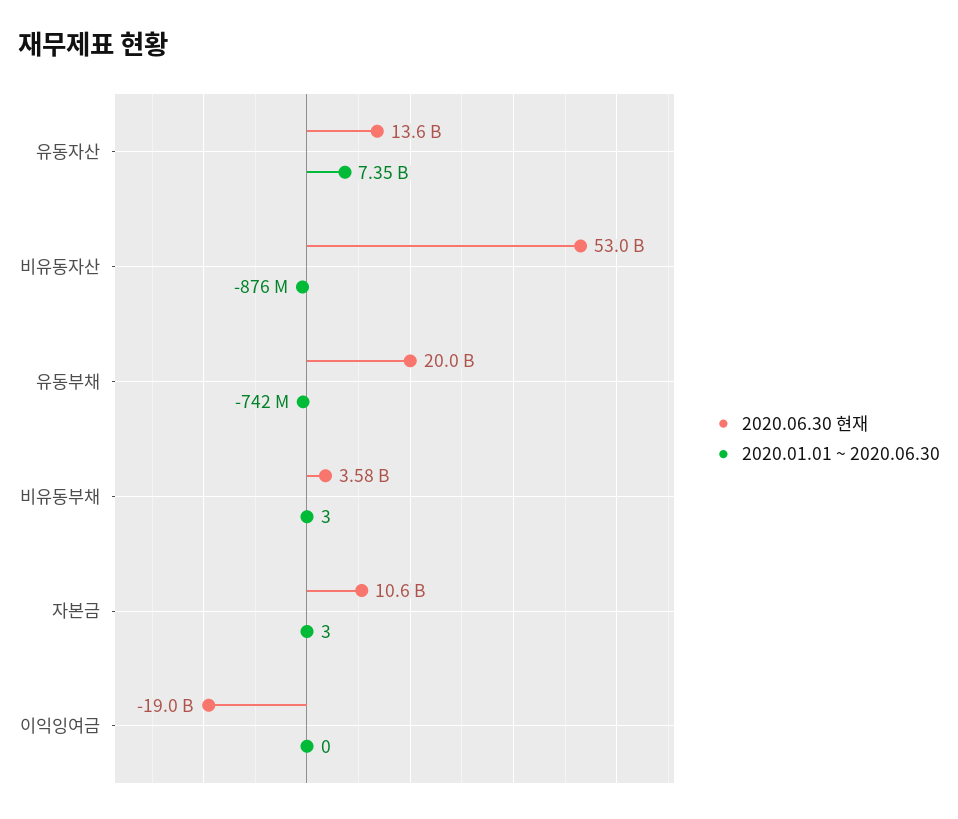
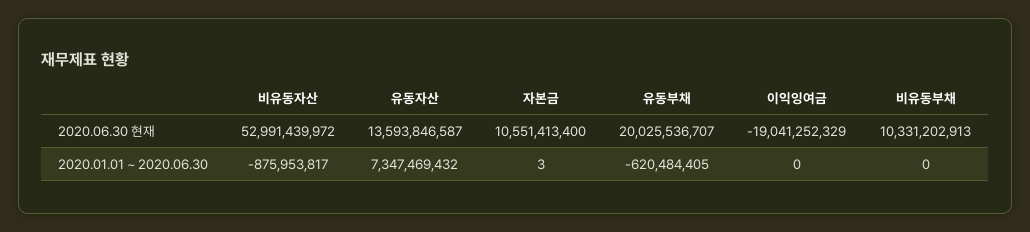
  {
    "2020.06.30 현재": {
      "유동자산": 13593846587,
      "비유동자산": 52991439972,
      "유동부채": 20025536707,
-     "비유동부채": 3580000000,
+     "비유동부채": 10331202913,
      "자본금": 10551413400,
      "이익잉여금": -19041252329
    },
    "2020.01.01 ~ 2020.06.30": {
      "유동자산": 7347469432,
      "비유동자산": -875953817,
-     "유동부채": -742000000,
+     "유동부채": -620484405,
-     "비유동부채": 3,
+     "비유동부채": 0,
      "자본금": 3,
      "이익잉여금": 0
    }
  }

